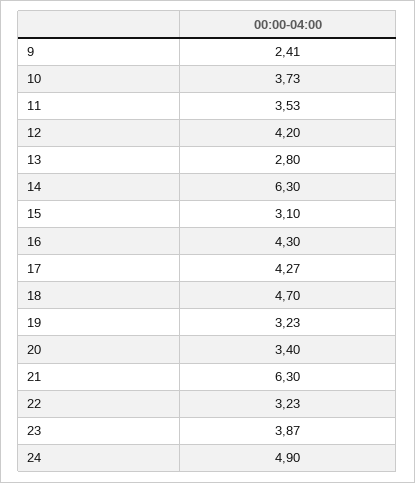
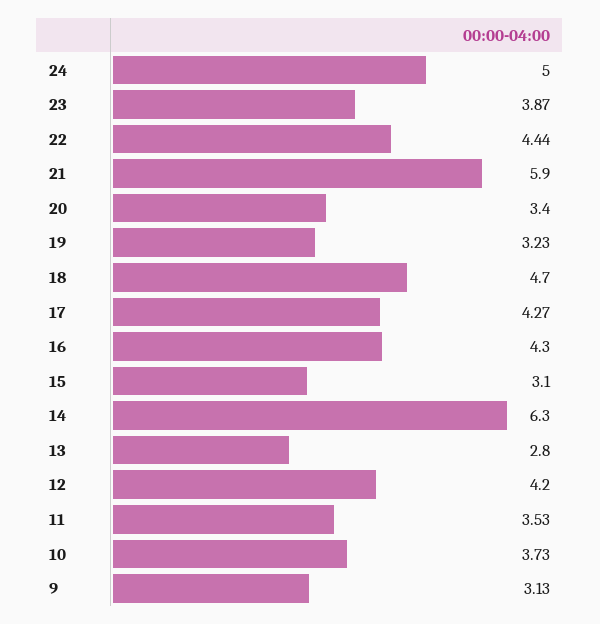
  {
-   "9": 2.41,
+   "9": 3.13,
    "10": 3.73,
    "11": 3.53,
    "12": 4.2,
    "13": 2.8,
    "14": 6.3,
    "15": 3.1,
    "16": 4.3,
    "17": 4.27,
    "18": 4.7,
    "19": 3.23,
    "20": 3.4,
-   "21": 6.3,
+   "21": 5.9,
-   "22": 3.23,
+   "22": 4.44,
    "23": 3.87,
-   "24": 4.9
+   "24": 5
  }

